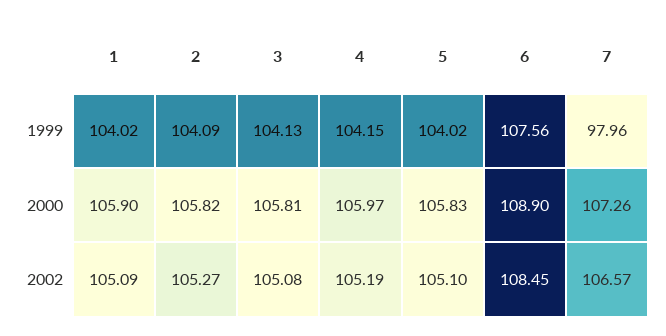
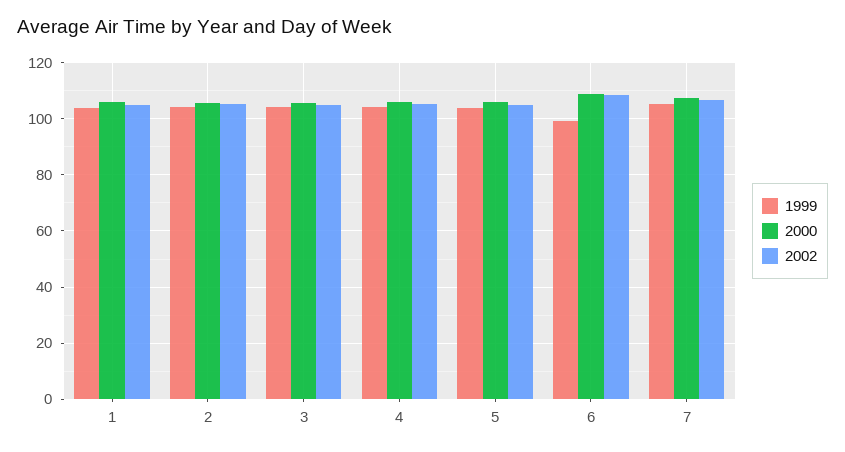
  {
    "1999": {
      "1": 104.02,
      "2": 104.09,
      "3": 104.13,
      "4": 104.15,
      "5": 104.02,
-     "6": 107.56,
+     "6": 100,
-     "7": 97.96
+     "7": 105
    },
    "2000": {
      "1": 105.9,
      "2": 105.82,
      "3": 105.81,
      "4": 105.97,
      "5": 105.83,
      "6": 108.9,
      "7": 107.26
    },
    "2002": {
      "1": 105.09,
      "2": 105.27,
      "3": 105.08,
      "4": 105.19,
      "5": 105.1,
      "6": 108.45,
      "7": 106.57
    }
  }

